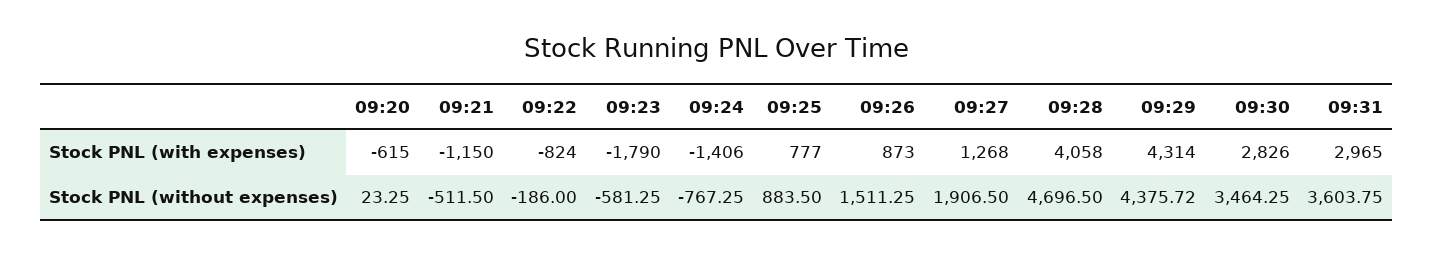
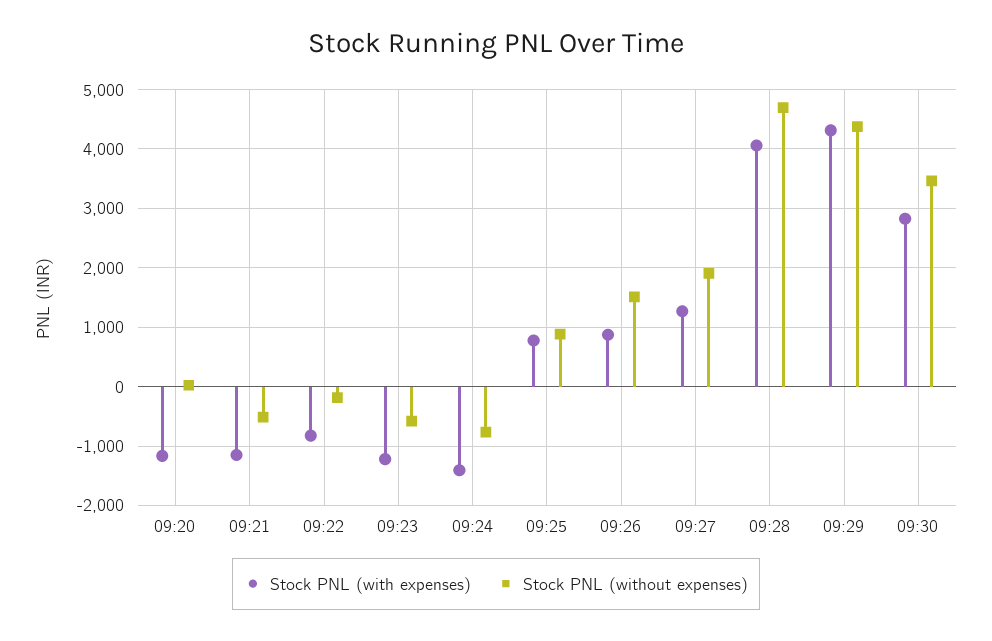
  {
    "Stock PNL (with expenses)": {
-     "09:20": -615,
+     "09:20": -1200,
      "09:21": -1150,
      "09:22": -824,
-     "09:23": -1790,
+     "09:23": -1200,
      "09:24": -1406,
      "09:25": 777,
      "09:26": 873,
      "09:27": 1268,
      "09:28": 4058,
      "09:29": 4314,
-     "09:30": 2826,
+     "09:30": 2826
-     "09:31": 2965
    },
    "Stock PNL (without expenses)": {
      "09:20": 23.25,
      "09:21": -511.5,
      "09:22": -186,
      "09:23": -581.25,
      "09:24": -767.25,
      "09:25": 883.5,
      "09:26": 1511.25,
      "09:27": 1906.5,
      "09:28": 4696.5,
      "09:29": 4375.72,
-     "09:30": 3464.25,
+     "09:30": 3464.25
-     "09:31": 3603.75
    }
  }

